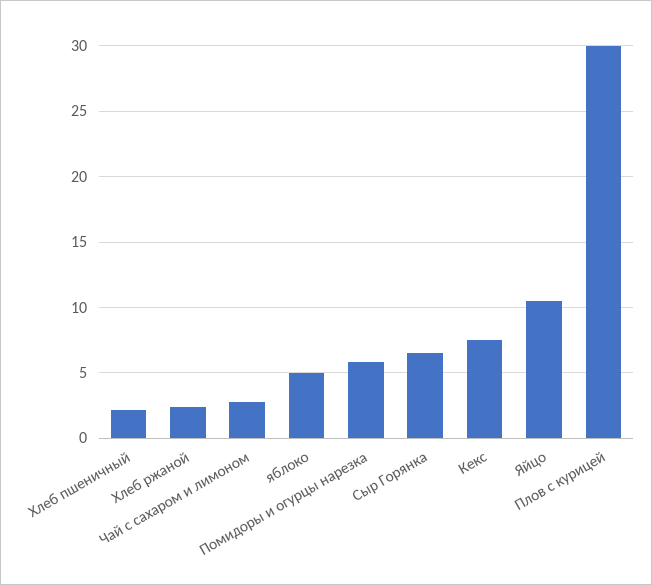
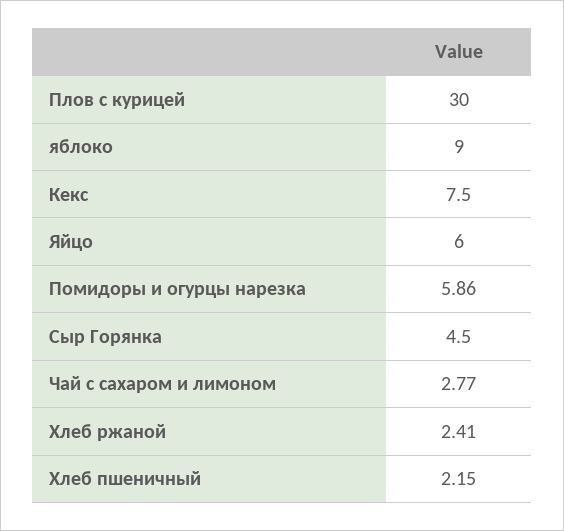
  {
    "Хлеб пшеничный": 2.15,
    "Хлеб ржаной": 2.41,
    "Чай с сахаром и лимоном": 2.77,
-   "яблоко": 5,
+   "яблоко": 9,
    "Помидоры и огурцы нарезка": 5.86,
-   "Сыр Горянка": 6.5,
+   "Сыр Горянка": 4.5,
    "Кекс": 7.5,
-   "Яйцо": 10.5,
+   "Яйцо": 6,
    "Плов с курицей": 30
  }

